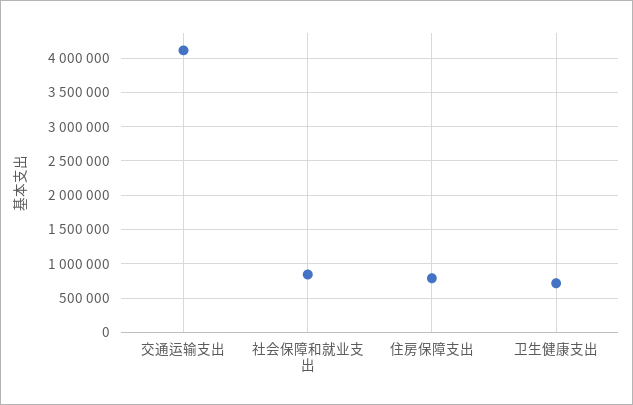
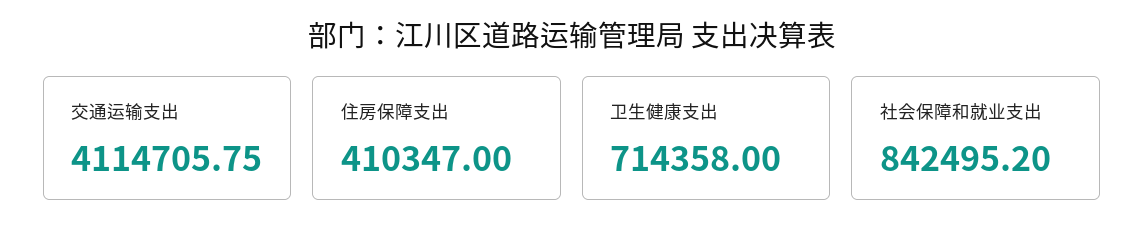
  {
    "交通运输支出": 4114705.75,
    "社会保障和就业支出": 842495.2,
-   "住房保障支出": 800000,
+   "住房保障支出": 410347,
    "卫生健康支出": 714358
  }

